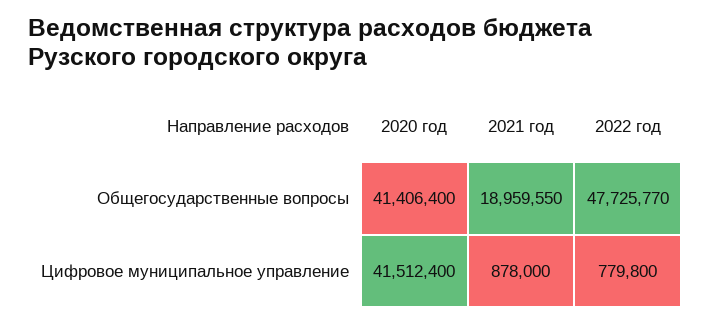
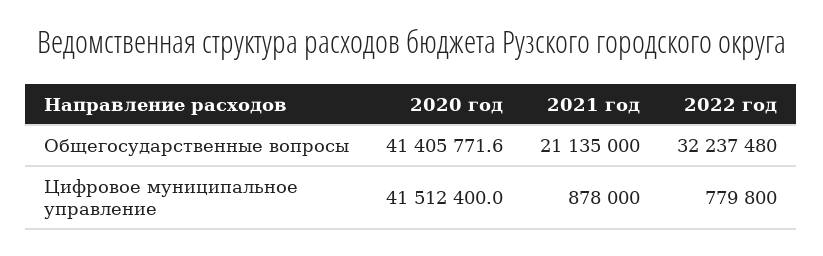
  {
    "2020 год": {
-     "Общегосударственные вопросы": 41406400,
+     "Общегосударственные вопросы": 41405771.6,
      "Цифровое муниципальное управление": 41512400
    },
    "2021 год": {
-     "Общегосударственные вопросы": 18959550,
+     "Общегосударственные вопросы": 21135000,
      "Цифровое муниципальное управление": 878000
    },
    "2022 год": {
-     "Общегосударственные вопросы": 47725770,
+     "Общегосударственные вопросы": 32237480,
      "Цифровое муниципальное управление": 779800
    }
  }

